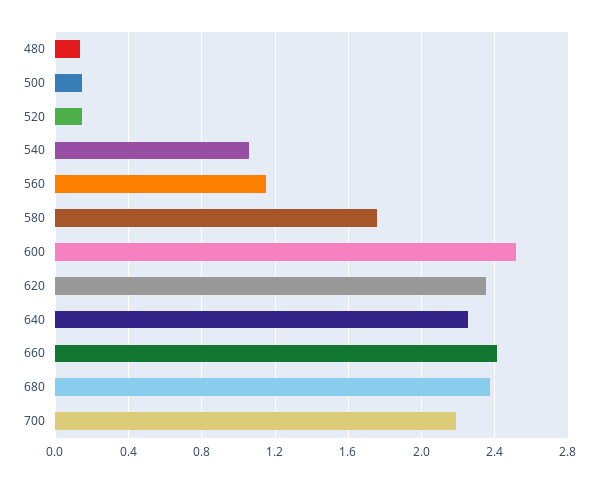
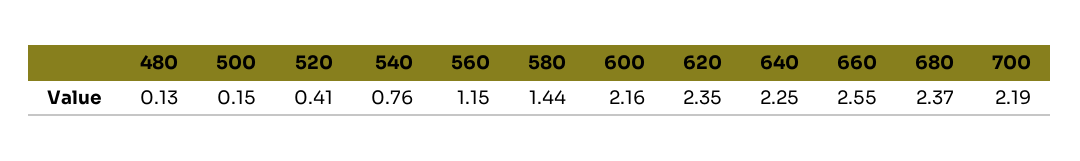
  {
    "480": 0.13,
    "500": 0.15,
-   "520": 0.15,
+   "520": 0.41,
-   "540": 1.05,
+   "540": 0.76,
    "560": 1.15,
-   "580": 1.75,
+   "580": 1.44,
-   "600": 2.5,
+   "600": 2.16,
    "620": 2.35,
    "640": 2.25,
-   "660": 2.4,
+   "660": 2.55,
    "680": 2.37,
    "700": 2.19
  }

